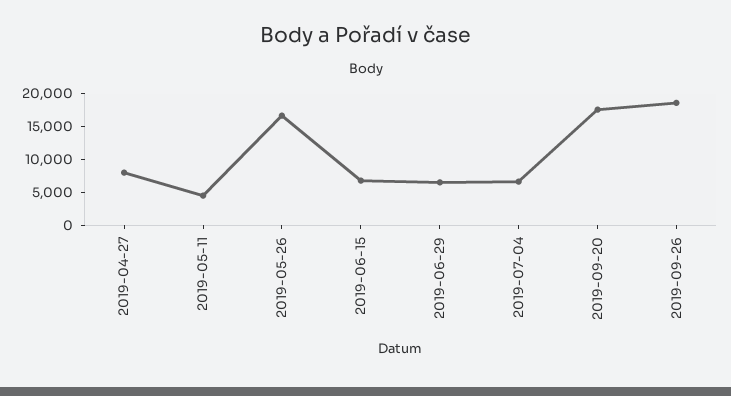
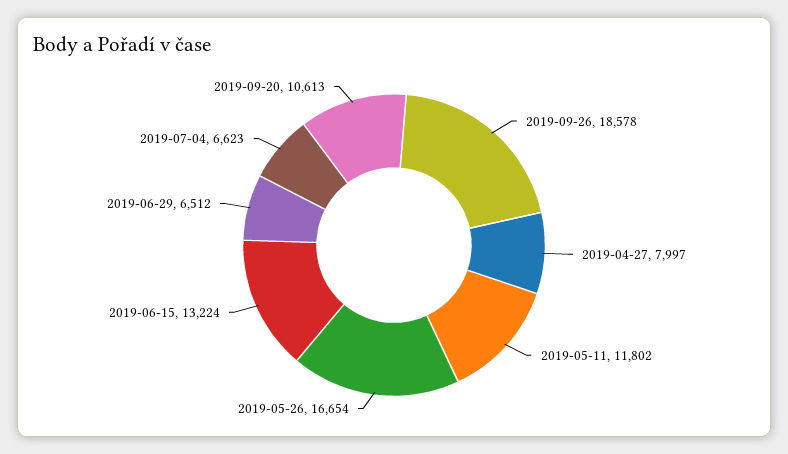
  {
    "2019-04-27": 7997,
-   "2019-05-11": 5000,
+   "2019-05-11": 11802,
    "2019-05-26": 16654,
-   "2019-06-15": 7500,
+   "2019-06-15": 13224,
    "2019-06-29": 6512,
    "2019-07-04": 6623,
-   "2019-09-20": 17500,
+   "2019-09-20": 10613,
    "2019-09-26": 18578
  }

